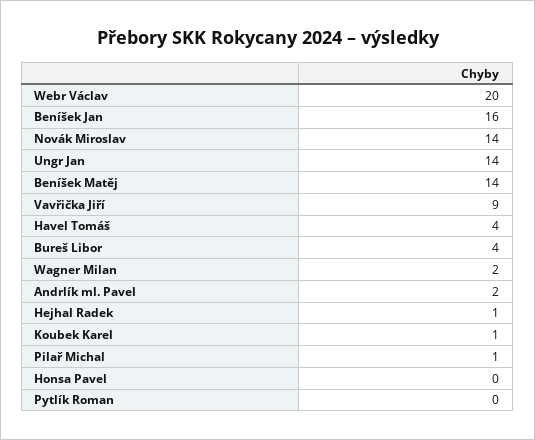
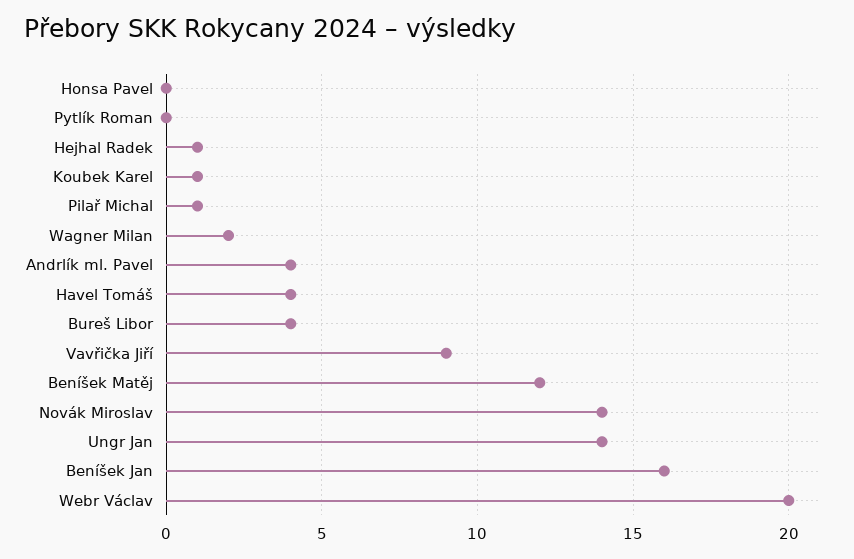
  {
    "Webr Václav": 20,
    "Beníšek Jan": 16,
    "Novák Miroslav": 14,
    "Ungr Jan": 14,
-   "Beníšek Matěj": 14,
+   "Beníšek Matěj": 12,
    "Vavřička Jiří": 9,
    "Havel Tomáš": 4,
    "Bureš Libor": 4,
    "Wagner Milan": 2,
-   "Andrlík ml. Pavel": 2,
+   "Andrlík ml. Pavel": 4,
    "Hejhal Radek": 1,
    "Koubek Karel": 1,
    "Pilař Michal": 1,
    "Honsa Pavel": 0,
    "Pytlík Roman": 0
  }

